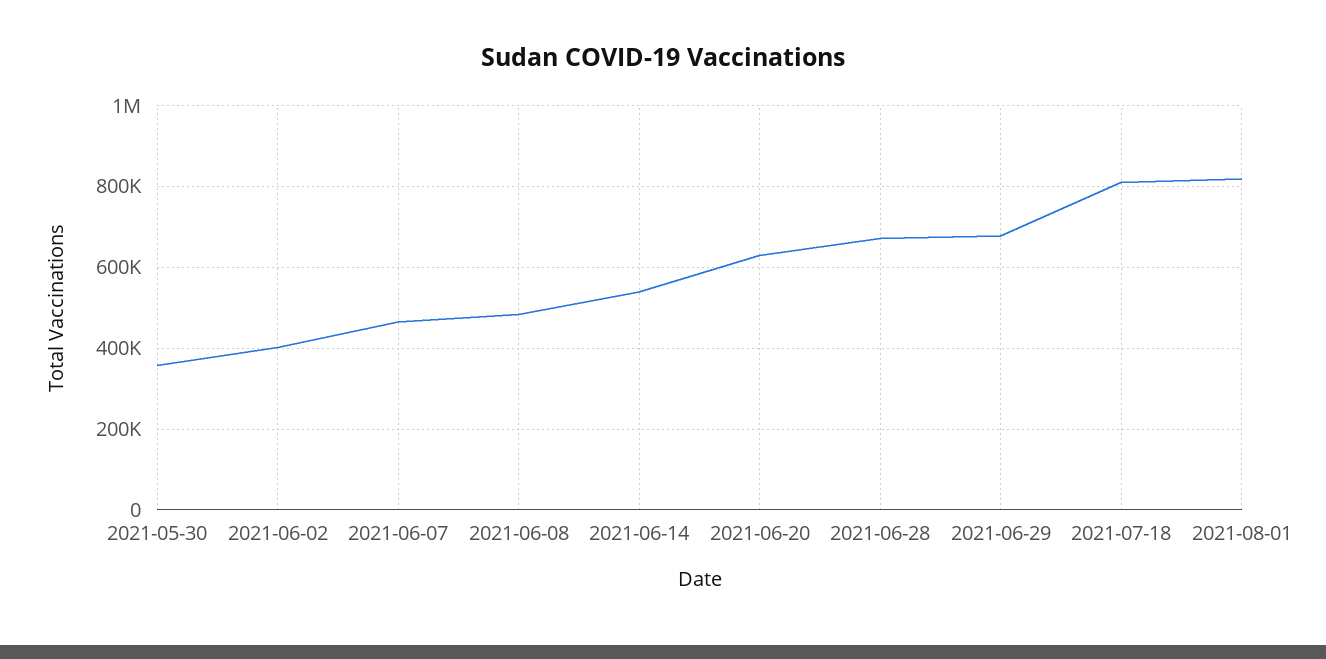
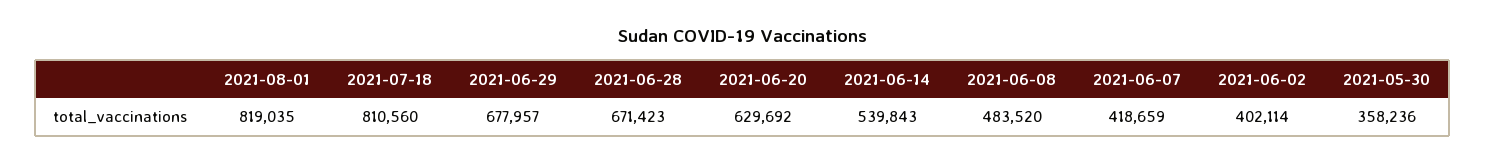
  {
    "2021-05-30": 358236,
    "2021-06-02": 402114,
-   "2021-06-07": 460000,
+   "2021-06-07": 418659,
    "2021-06-08": 483520,
    "2021-06-14": 539843,
    "2021-06-20": 629692,
    "2021-06-28": 671423,
    "2021-06-29": 677957,
    "2021-07-18": 810560,
    "2021-08-01": 819035
  }

